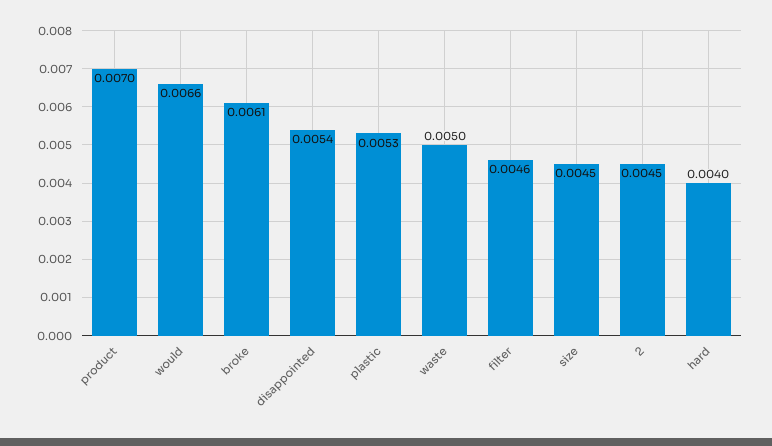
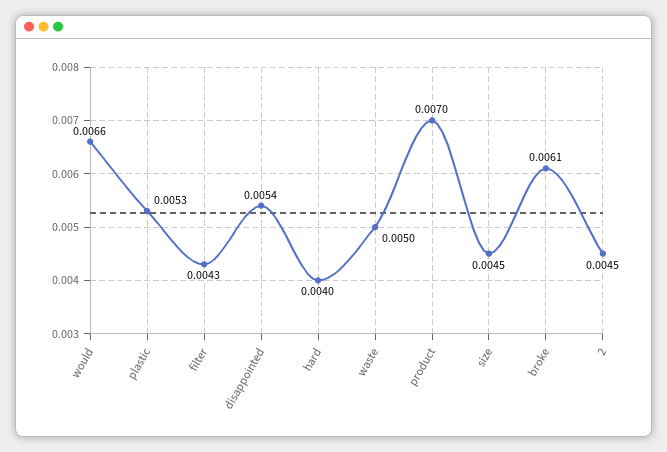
  {
    "product": 0.007,
    "would": 0.0066,
    "broke": 0.0061,
    "disappointed": 0.0054,
    "plastic": 0.0053,
    "waste": 0.005,
-   "filter": 0.0046,
+   "filter": 0.0043,
    "size": 0.0045,
    "2": 0.0045,
    "hard": 0.004
  }

